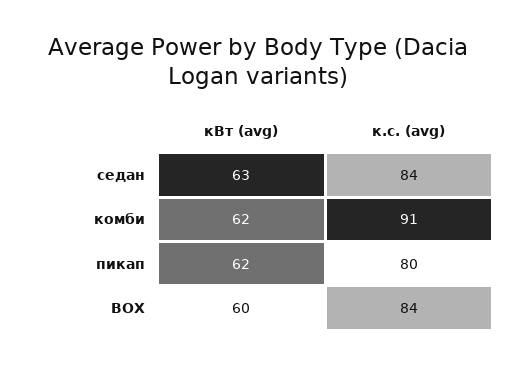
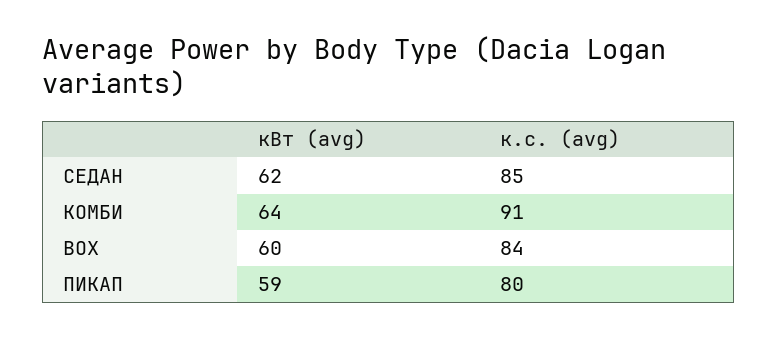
  {
    "кВт (avg)": {
-     "седан": 63,
+     "седан": 62,
-     "комби": 62,
+     "комби": 64,
-     "пикап": 62,
+     "пикап": 59,
      "BOX": 60
    },
    "к.с. (avg)": {
-     "седан": 84,
+     "седан": 85,
      "комби": 91,
      "пикап": 80,
      "BOX": 84
    }
  }

